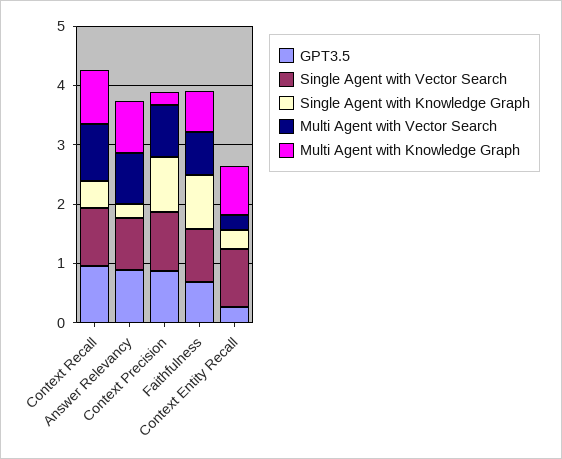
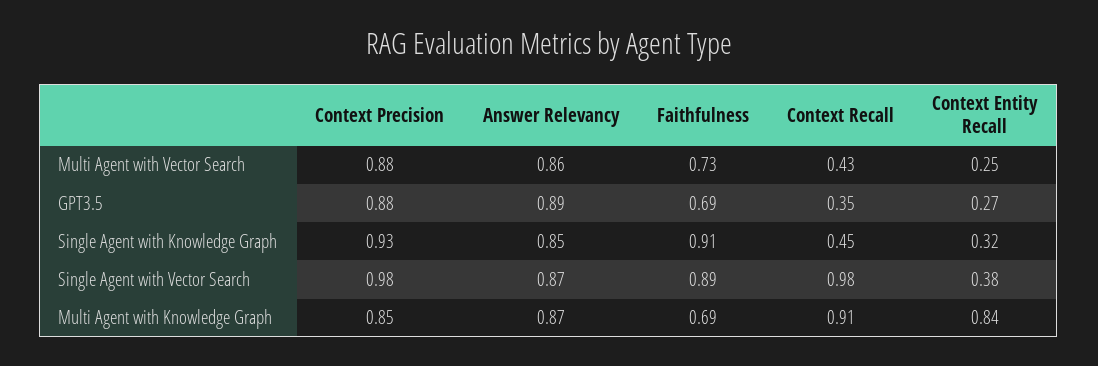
  {
    "GPT3.5": {
-     "Context Recall": 1,
+     "Context Recall": 0.35,
      "Answer Relevancy": 0.89,
      "Context Precision": 0.88,
      "Faithfulness": 0.69,
      "Context Entity Recall": 0.27
    },
    "Single Agent with Vector Search": {
      "Context Recall": 0.98,
      "Answer Relevancy": 0.87,
      "Context Precision": 0.98,
      "Faithfulness": 0.89,
-     "Context Entity Recall": 1
+     "Context Entity Recall": 0.38
    },
    "Single Agent with Knowledge Graph": {
      "Context Recall": 0.45,
-     "Answer Relevancy": 0.2,
+     "Answer Relevancy": 0.85,
      "Context Precision": 0.93,
      "Faithfulness": 0.91,
      "Context Entity Recall": 0.32
    },
    "Multi Agent with Vector Search": {
-     "Context Recall": 1,
+     "Context Recall": 0.43,
      "Answer Relevancy": 0.86,
      "Context Precision": 0.88,
      "Faithfulness": 0.73,
      "Context Entity Recall": 0.25
    },
    "Multi Agent with Knowledge Graph": {
      "Context Recall": 0.91,
      "Answer Relevancy": 0.87,
-     "Context Precision": 0.2,
+     "Context Precision": 0.85,
      "Faithfulness": 0.69,
      "Context Entity Recall": 0.84
    }
  }

